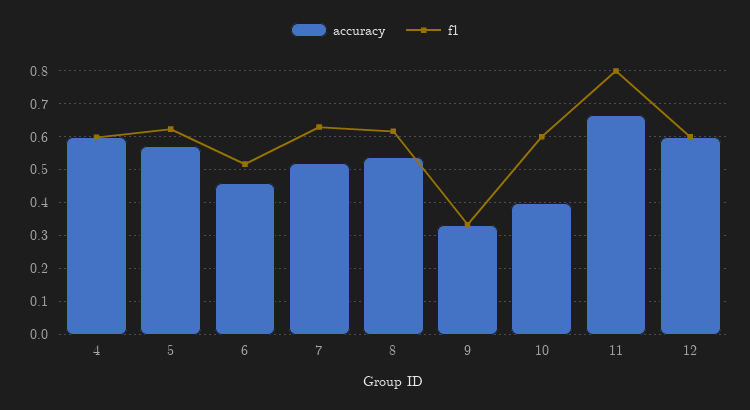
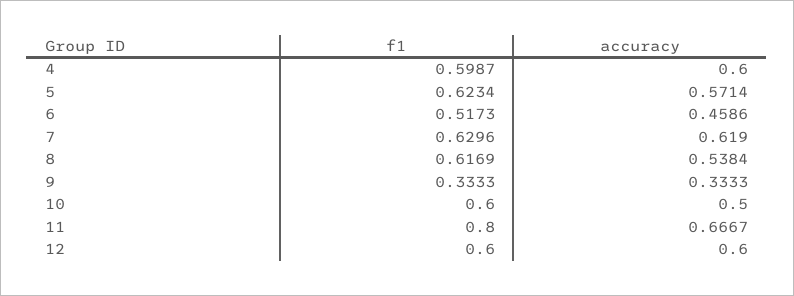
  {
    "accuracy": {
      "4": 0.6,
      "5": 0.5714,
      "6": 0.4586,
-     "7": 0.52,
+     "7": 0.619,
      "8": 0.5384,
      "9": 0.3333,
-     "10": 0.4,
+     "10": 0.5,
      "11": 0.6667,
      "12": 0.6
    },
    "f1": {
      "4": 0.5987,
      "5": 0.6234,
      "6": 0.5173,
      "7": 0.6296,
      "8": 0.6169,
      "9": 0.3333,
      "10": 0.6,
      "11": 0.8,
      "12": 0.6
    }
  }

